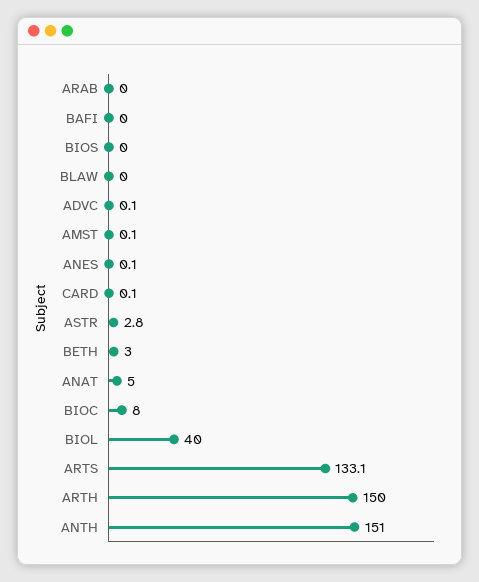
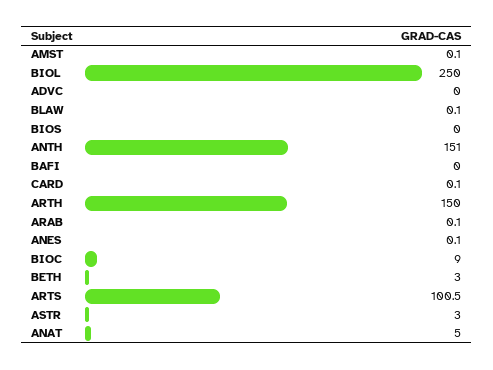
  {
-   "ARAB": 0,
+   "ARAB": 0.1,
    "BAFI": 0,
    "BIOS": 0,
-   "BLAW": 0,
+   "BLAW": 0.1,
-   "ADVC": 0.1,
+   "ADVC": 0,
    "AMST": 0.1,
    "ANES": 0.1,
    "CARD": 0.1,
-   "ASTR": 2.8,
+   "ASTR": 3,
    "BETH": 3,
    "ANAT": 5,
-   "BIOC": 8,
+   "BIOC": 9,
-   "BIOL": 40,
+   "BIOL": 250,
-   "ARTS": 133.1,
+   "ARTS": 100.5,
    "ARTH": 150,
    "ANTH": 151
  }

